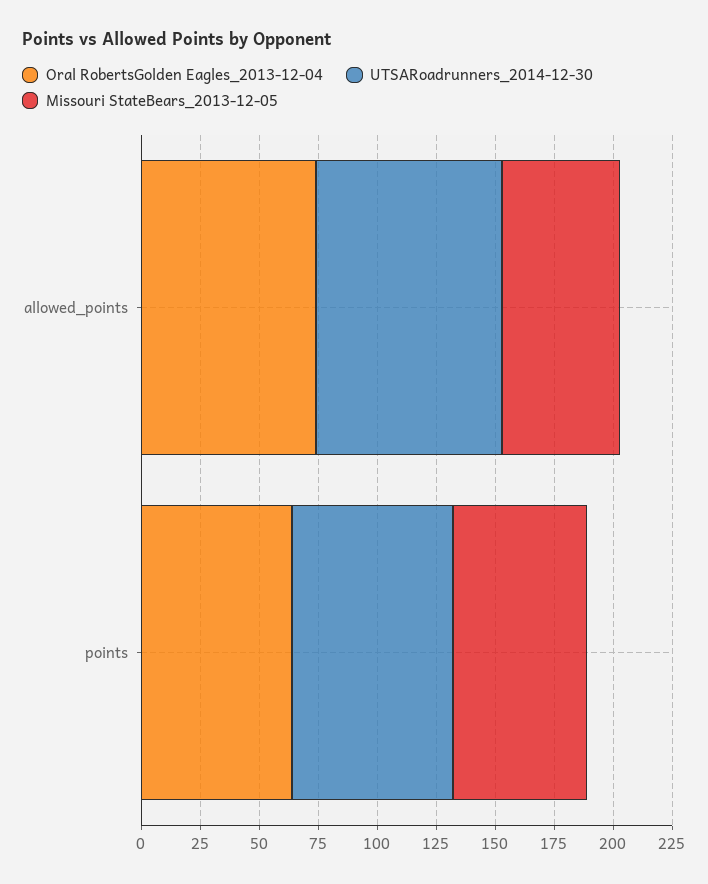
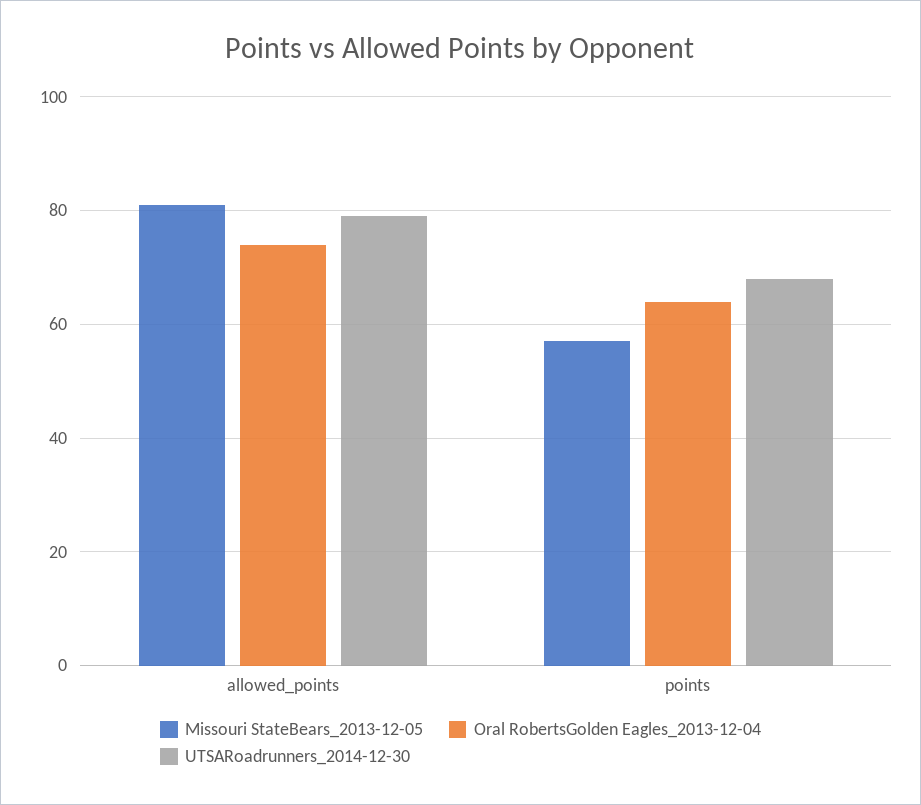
  {
    "Oral RobertsGolden Eagles_2013-12-04": {
      "allowed_points": 75,
      "points": 65
    },
    "UTSARoadrunners_2014-12-30": {
      "allowed_points": 80,
      "points": 70
    },
    "Missouri StateBears_2013-12-05": {
-     "allowed_points": 50,
+     "allowed_points": 80,
      "points": 55
    }
  }

